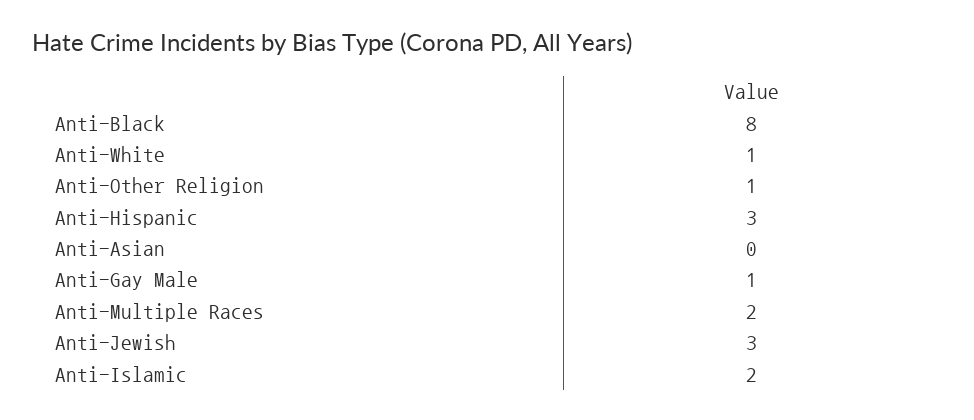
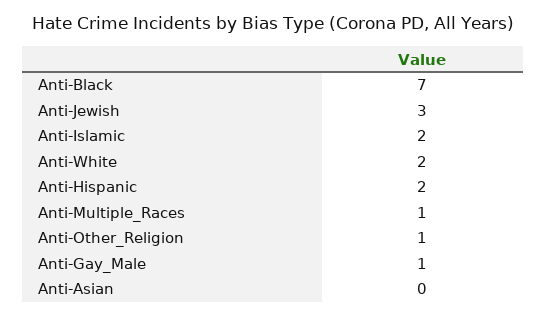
  {
-   "Anti-Black": 8,
+   "Anti-Black": 7,
-   "Anti-White": 1,
+   "Anti-White": 2,
    "Anti-Other Religion": 1,
-   "Anti-Hispanic": 3,
+   "Anti-Hispanic": 2,
    "Anti-Asian": 0,
    "Anti-Gay Male": 1,
-   "Anti-Multiple Races": 2,
+   "Anti-Multiple Races": 1,
    "Anti-Jewish": 3,
    "Anti-Islamic": 2
  }

